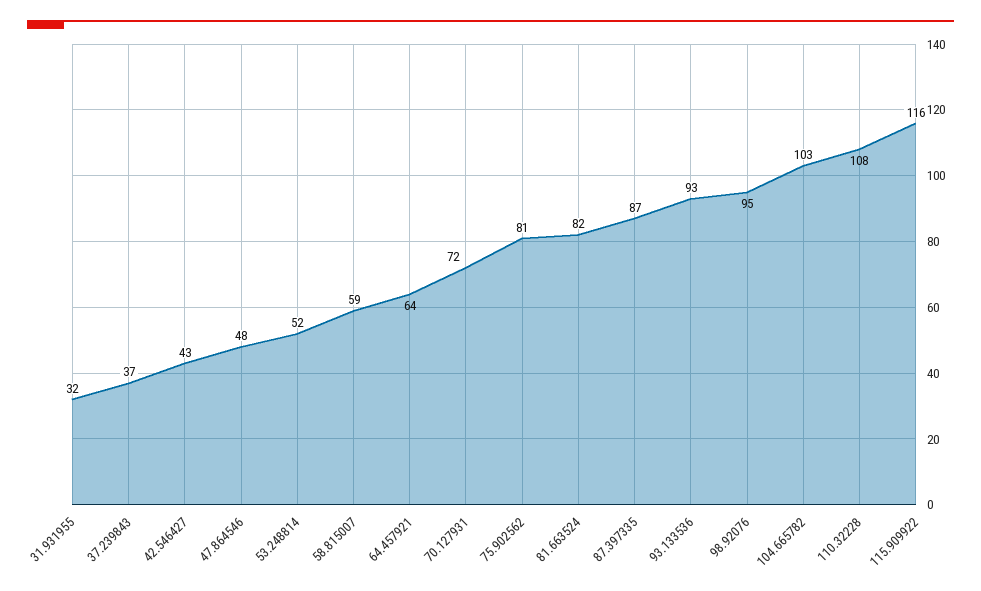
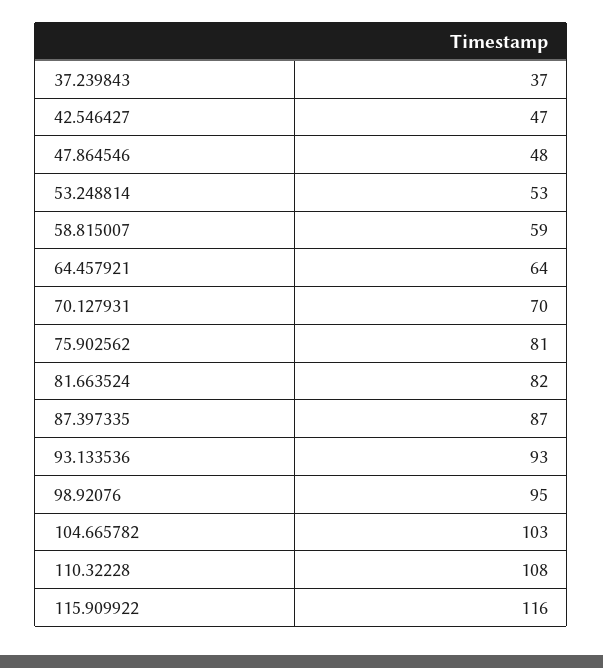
  {
-   "31.931955": 32,
    "37.239843": 37,
-   "42.546427": 43,
+   "42.546427": 47,
    "47.864546": 48,
-   "53.248814": 52,
+   "53.248814": 53,
    "58.815007": 59,
    "64.457921": 64,
-   "70.127931": 72,
+   "70.127931": 70,
    "75.902562": 81,
    "81.663524": 82,
    "87.397335": 87,
    "93.133536": 93,
    "98.92076": 95,
    "104.665782": 103,
    "110.32228": 108,
    "115.909922": 116
  }

